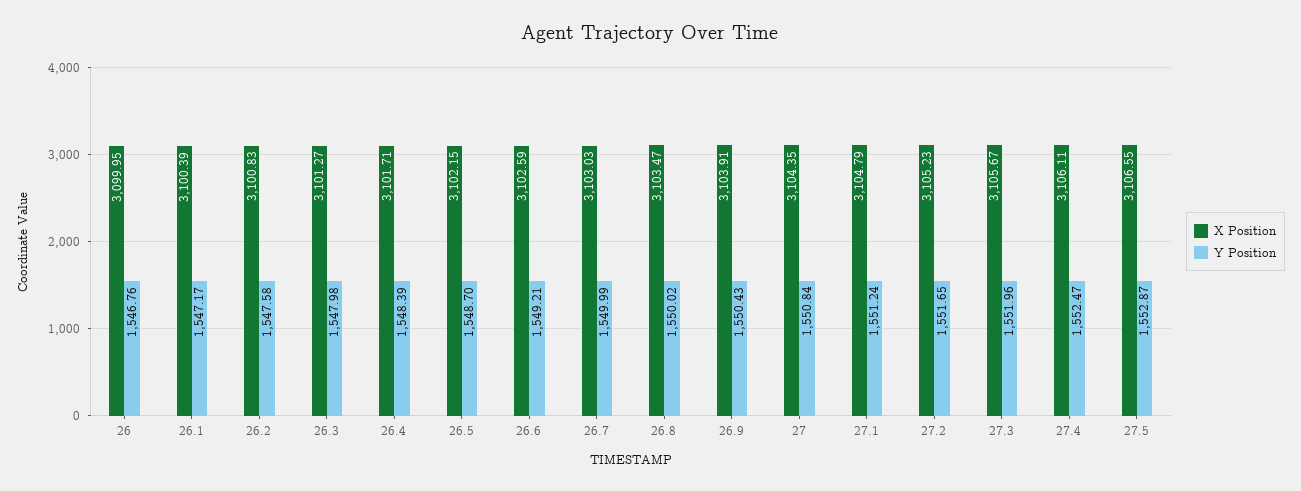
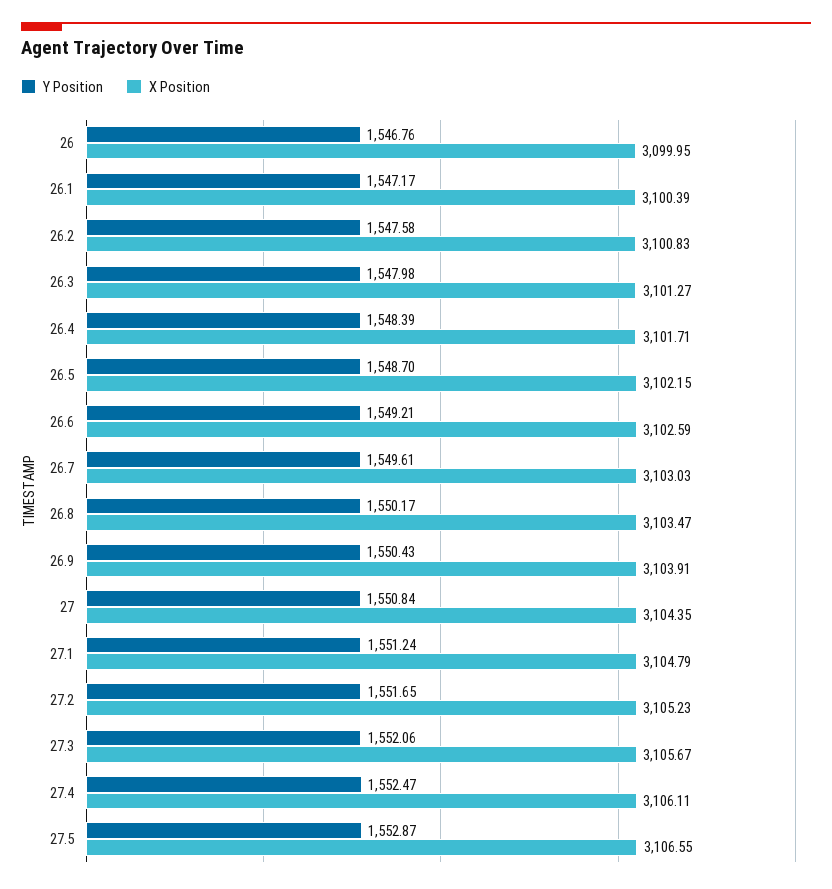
  {
    "X Position": {
      "26": 3099.95,
      "26.1": 3100.39,
      "26.2": 3100.83,
      "26.3": 3101.27,
      "26.4": 3101.71,
      "26.5": 3102.15,
      "26.6": 3102.59,
      "26.7": 3103.03,
      "26.8": 3103.47,
      "26.9": 3103.91,
      "27": 3104.35,
      "27.1": 3104.79,
      "27.2": 3105.23,
      "27.3": 3105.67,
      "27.4": 3106.11,
      "27.5": 3106.55
    },
    "Y Position": {
      "26": 1546.76,
      "26.1": 1547.17,
      "26.2": 1547.58,
      "26.3": 1547.98,
      "26.4": 1548.39,
      "26.5": 1548.7,
      "26.6": 1549.21,
-     "26.7": 1549.99,
+     "26.7": 1549.61,
-     "26.8": 1550.02,
+     "26.8": 1550.17,
      "26.9": 1550.43,
      "27": 1550.84,
      "27.1": 1551.24,
      "27.2": 1551.65,
-     "27.3": 1551.96,
+     "27.3": 1552.06,
      "27.4": 1552.47,
      "27.5": 1552.87
    }
  }

